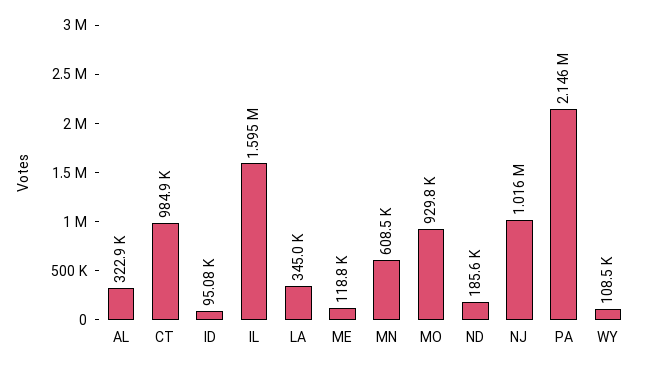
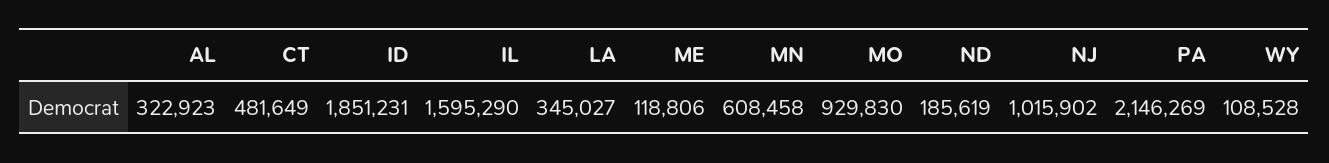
  {
    "AL": 322923,
-   "CT": 984900,
+   "CT": 481649,
-   "ID": 95080,
+   "ID": 1851231,
    "IL": 1595290,
    "LA": 345027,
    "ME": 118806,
    "MN": 608458,
    "MO": 929830,
    "ND": 185619,
    "NJ": 1015902,
    "PA": 2146269,
    "WY": 108528
  }

